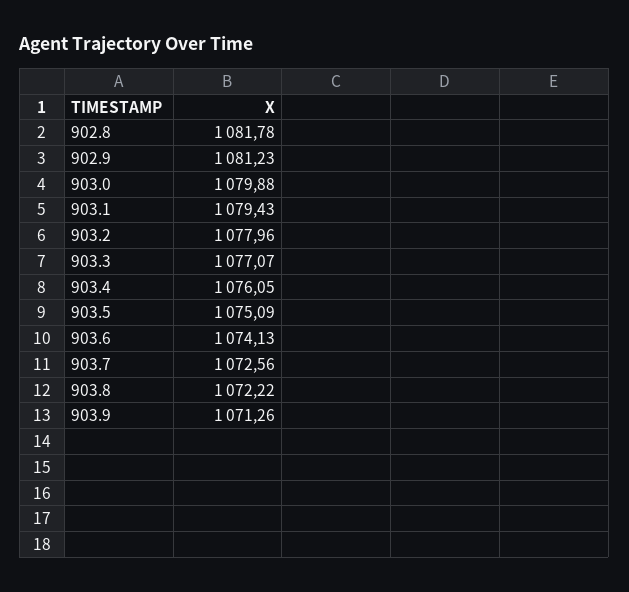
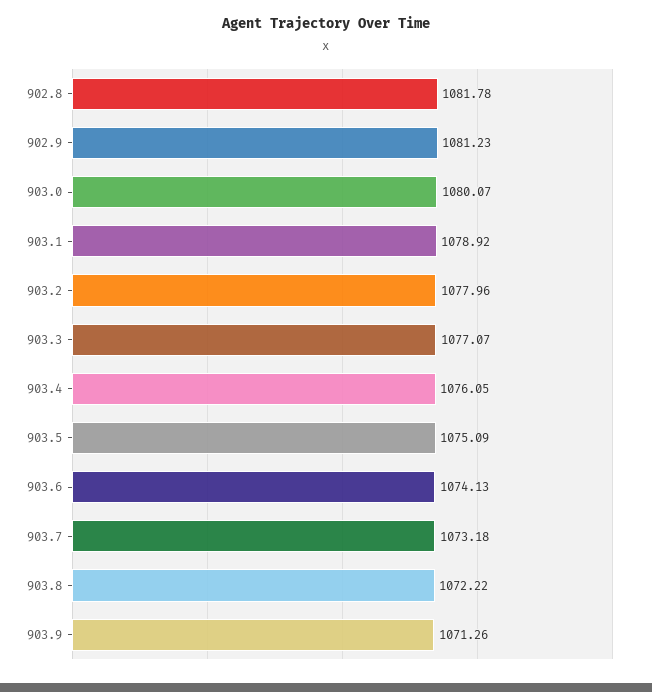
  {
    "902.8": 1081.78,
    "902.9": 1081.23,
-   "903.0": 1079.88,
+   "903.0": 1080.07,
-   "903.1": 1079.43,
+   "903.1": 1078.92,
    "903.2": 1077.96,
    "903.3": 1077.07,
    "903.4": 1076.05,
    "903.5": 1075.09,
    "903.6": 1074.13,
-   "903.7": 1072.56,
+   "903.7": 1073.18,
    "903.8": 1072.22,
    "903.9": 1071.26
  }

